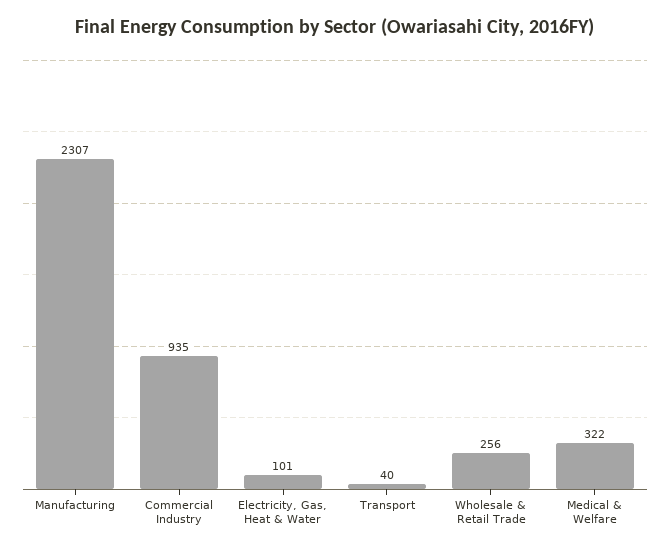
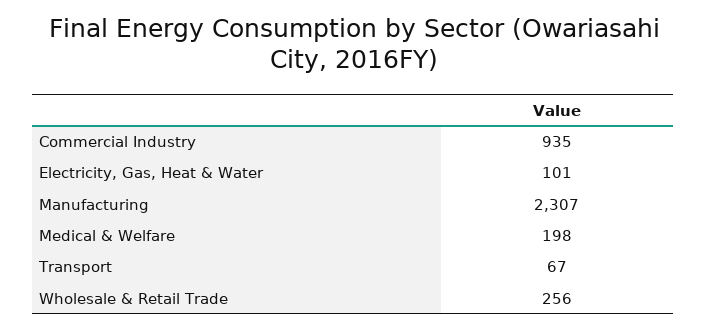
  {
    "Manufacturing": 2307,
    "Commercial Industry": 935,
    "Electricity, Gas, Heat & Water": 101,
-   "Transport": 40,
+   "Transport": 67,
    "Wholesale & Retail Trade": 256,
-   "Medical & Welfare": 322
+   "Medical & Welfare": 198
  }

